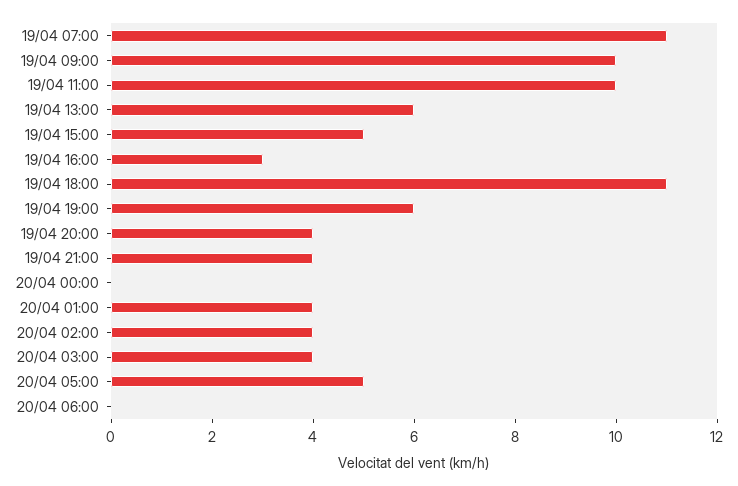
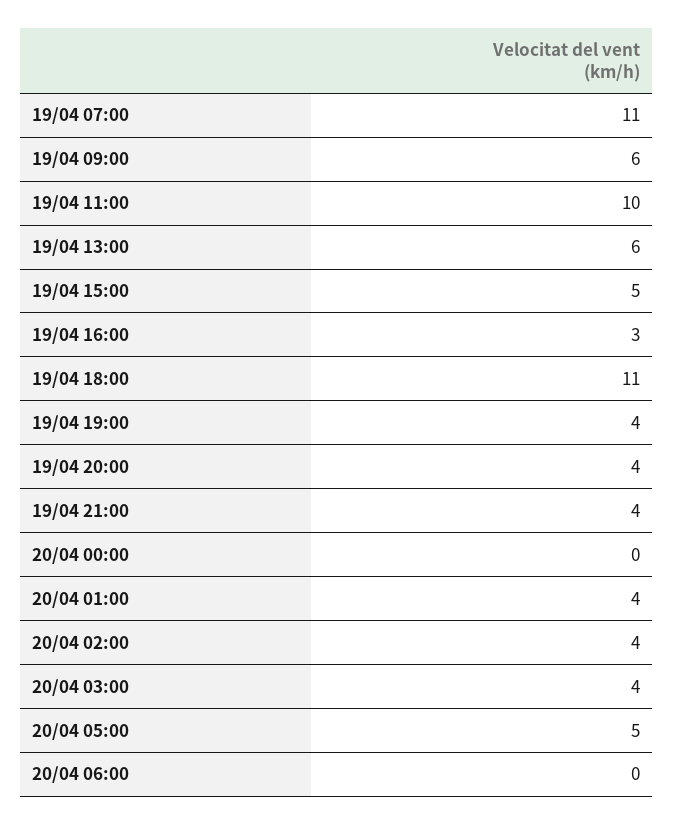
  {
    "19/04 07:00": 11,
-   "19/04 09:00": 10,
+   "19/04 09:00": 6,
    "19/04 11:00": 10,
    "19/04 13:00": 6,
    "19/04 15:00": 5,
    "19/04 16:00": 3,
    "19/04 18:00": 11,
-   "19/04 19:00": 6,
+   "19/04 19:00": 4,
    "19/04 20:00": 4,
    "19/04 21:00": 4,
    "20/04 00:00": 0,
    "20/04 01:00": 4,
    "20/04 02:00": 4,
    "20/04 03:00": 4,
    "20/04 05:00": 5,
    "20/04 06:00": 0
  }

